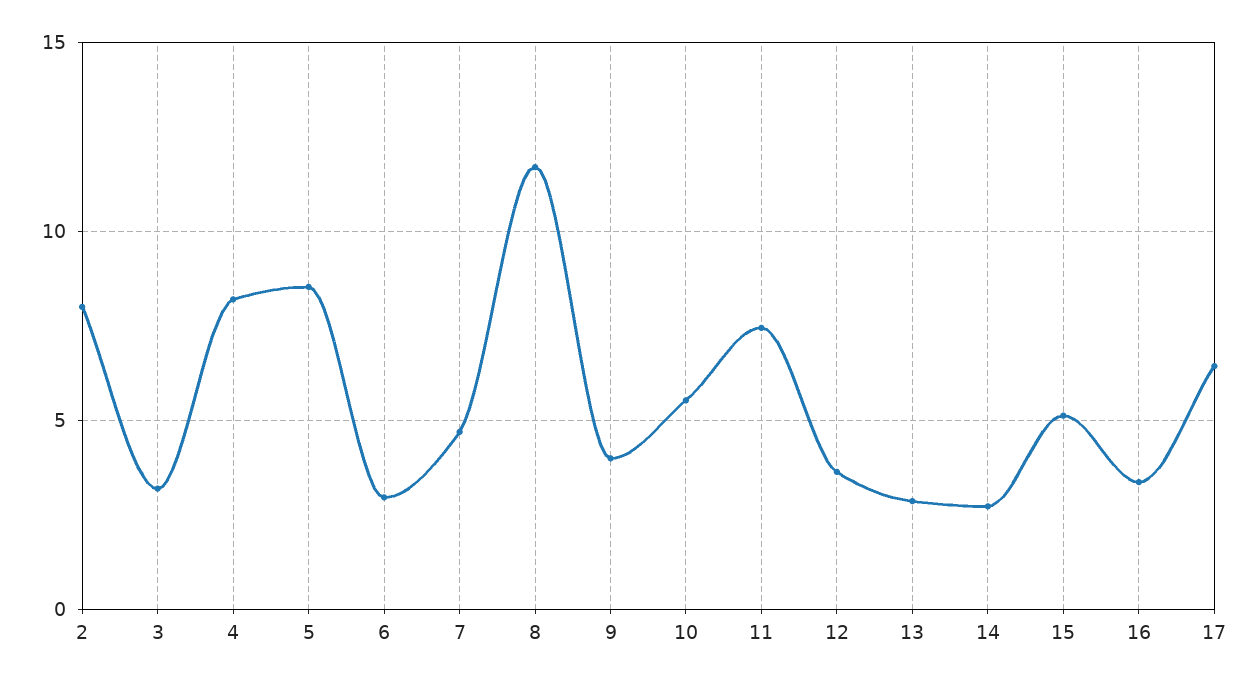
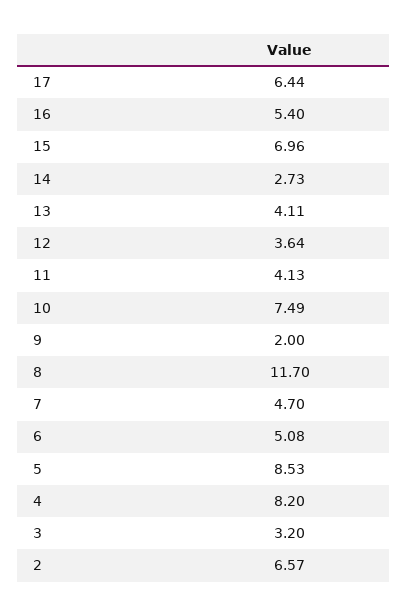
  {
-   "2": 8,
+   "2": 6.57,
    "3": 3.2,
    "4": 8.2,
    "5": 8.53,
-   "6": 3,
+   "6": 5.08,
    "7": 4.7,
    "8": 11.7,
-   "9": 4,
+   "9": 2,
-   "10": 5.5,
+   "10": 7.49,
-   "11": 7.5,
+   "11": 4.13,
    "12": 3.64,
-   "13": 3,
+   "13": 4.11,
    "14": 2.73,
-   "15": 5,
+   "15": 6.96,
-   "16": 3.5,
+   "16": 5.4,
    "17": 6.44
  }

